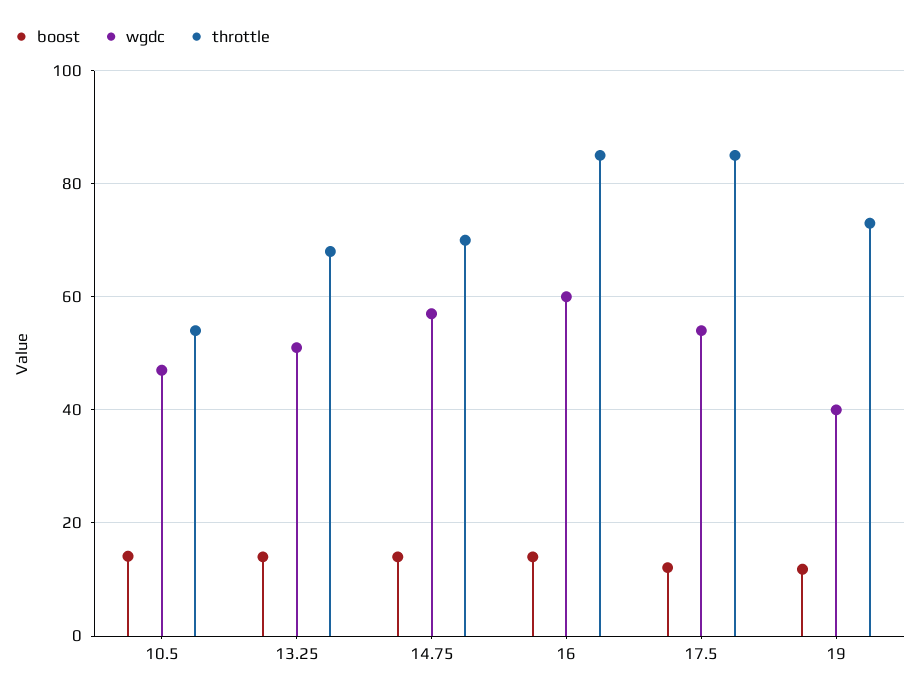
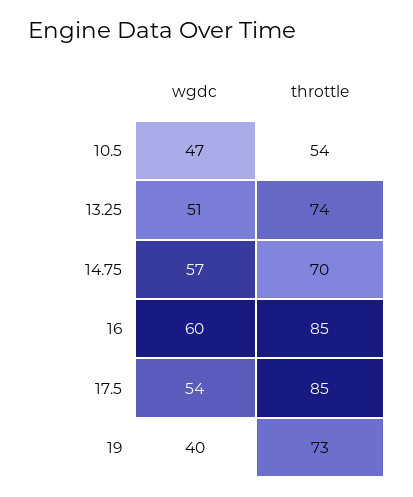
  {
-   "boost": {
-     "10.5": 14,
-     "13.25": 14,
-     "14.75": 14,
-     "16": 14,
-     "17.5": 12,
-     "19": 12
-   },
    "wgdc": {
      "10.5": 47,
      "13.25": 51,
      "14.75": 57,
      "16": 60,
      "17.5": 54,
      "19": 40
    },
    "throttle": {
      "10.5": 54,
-     "13.25": 68,
+     "13.25": 74,
      "14.75": 70,
      "16": 85,
      "17.5": 85,
      "19": 73
    }
  }

